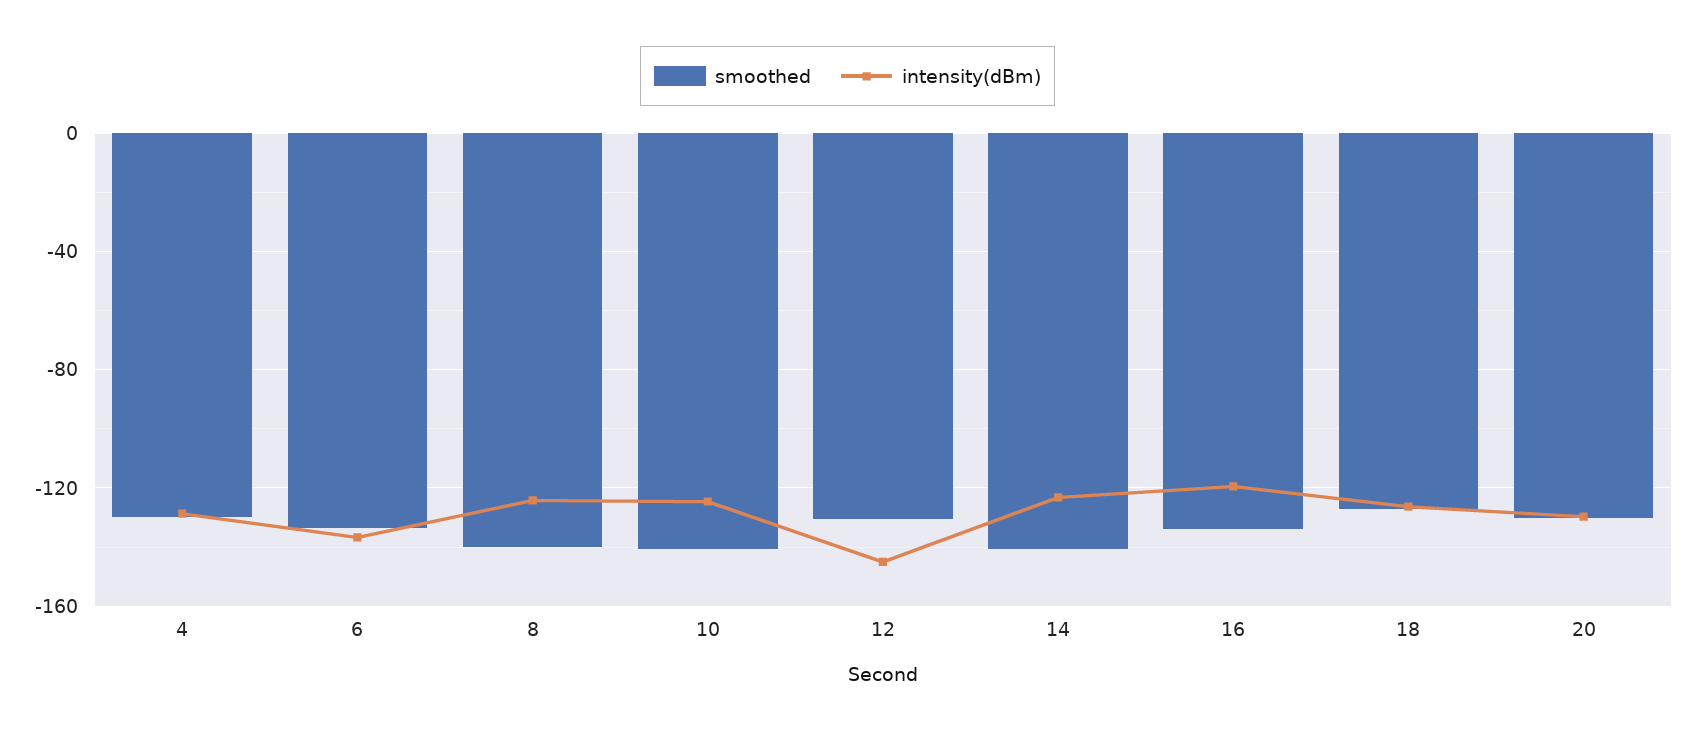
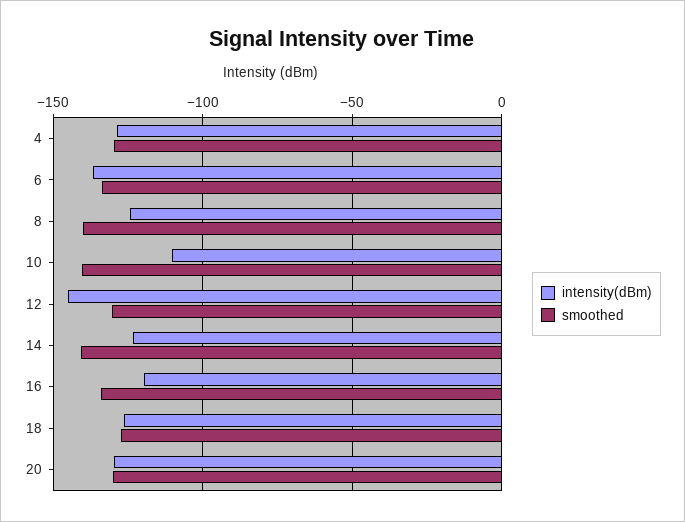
  {
    "smoothed": {
      "4": -130,
      "6": -135,
      "8": -140,
      "10": -140,
      "12": -130,
      "14": -140,
      "16": -135,
      "18": -125,
      "20": -130
    },
    "intensity(dBm)": {
      "4": -130,
      "6": -135,
      "8": -125,
-     "10": -125,
+     "10": -110,
      "12": -145,
      "14": -125,
      "16": -120,
      "18": -125,
      "20": -130
    }
  }

